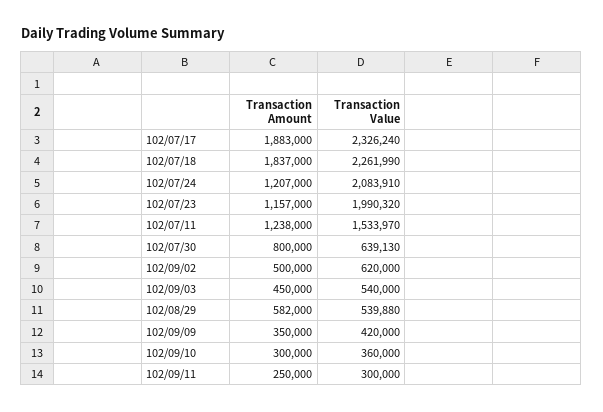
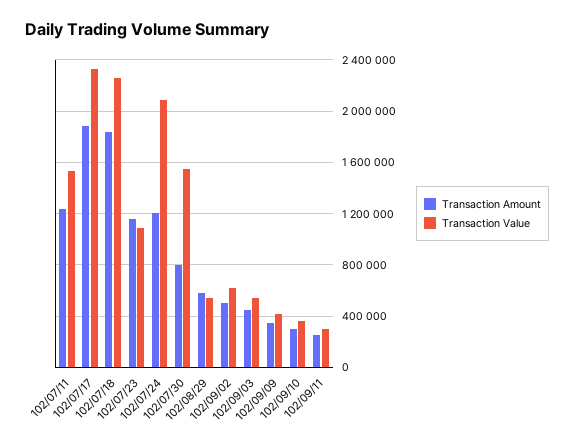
  {
    "Transaction Amount": {
      "102/07/17": 1883000,
      "102/07/18": 1837000,
      "102/07/24": 1207000,
      "102/07/23": 1157000,
      "102/07/11": 1238000,
      "102/07/30": 800000,
      "102/09/02": 500000,
      "102/09/03": 450000,
      "102/08/29": 582000,
      "102/09/09": 350000,
      "102/09/10": 300000,
      "102/09/11": 250000
    },
    "Transaction Value": {
      "102/07/17": 2326240,
      "102/07/18": 2261990,
      "102/07/24": 2083910,
-     "102/07/23": 1990320,
+     "102/07/23": 1100000,
      "102/07/11": 1533970,
-     "102/07/30": 639130,
+     "102/07/30": 1550000,
      "102/09/02": 620000,
      "102/09/03": 540000,
      "102/08/29": 539880,
      "102/09/09": 420000,
      "102/09/10": 360000,
      "102/09/11": 300000
    }
  }

